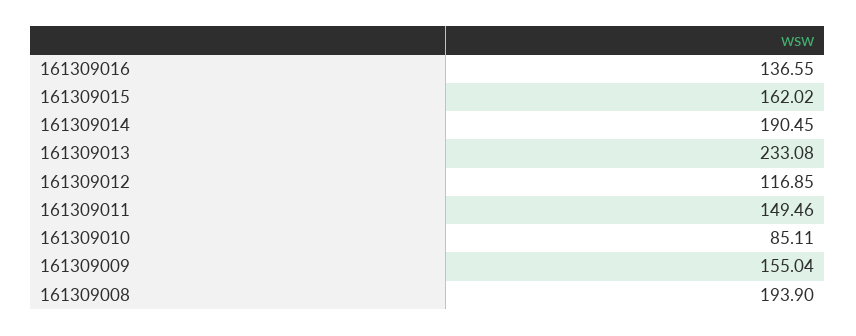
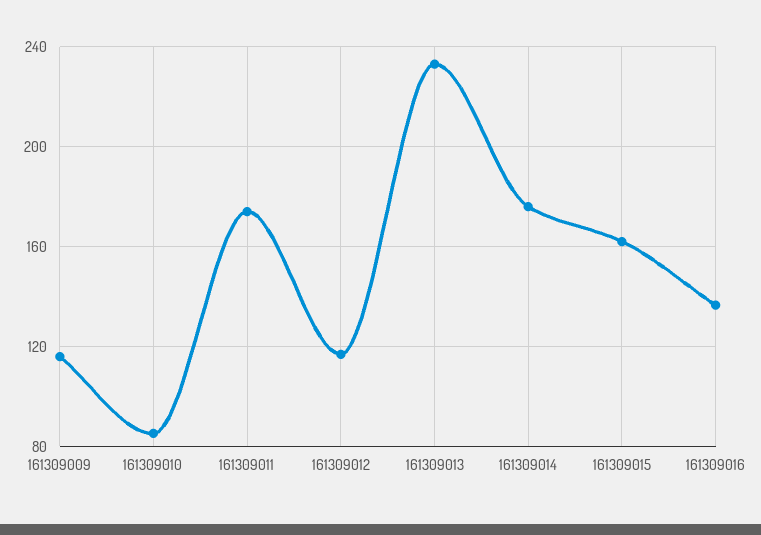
  {
    "161309016": 136.55,
    "161309015": 162.02,
-   "161309014": 190.45,
+   "161309014": 175,
    "161309013": 233.08,
    "161309012": 116.85,
-   "161309011": 149.46,
+   "161309011": 175,
    "161309010": 85.11,
-   "161309009": 155.04,
+   "161309009": 115
-   "161309008": 193.9
  }

